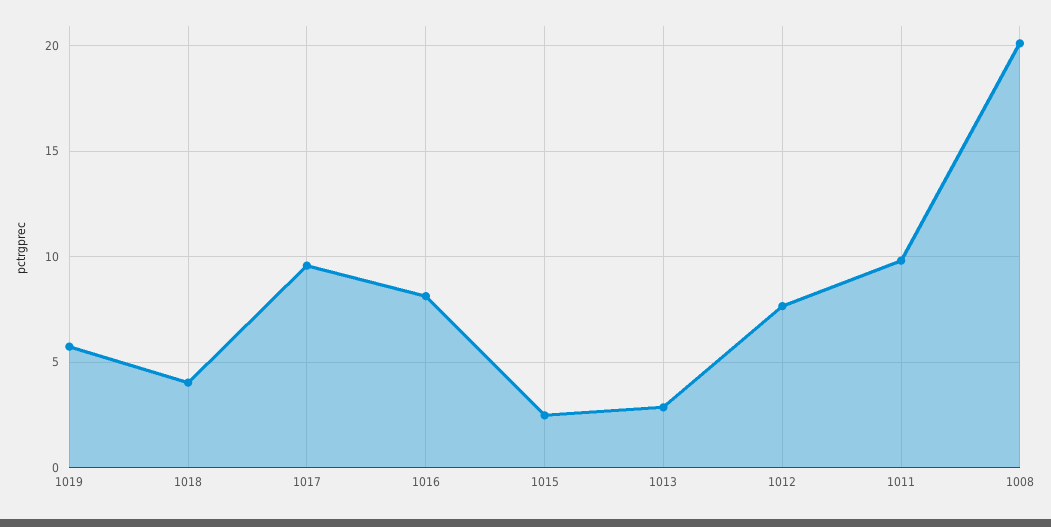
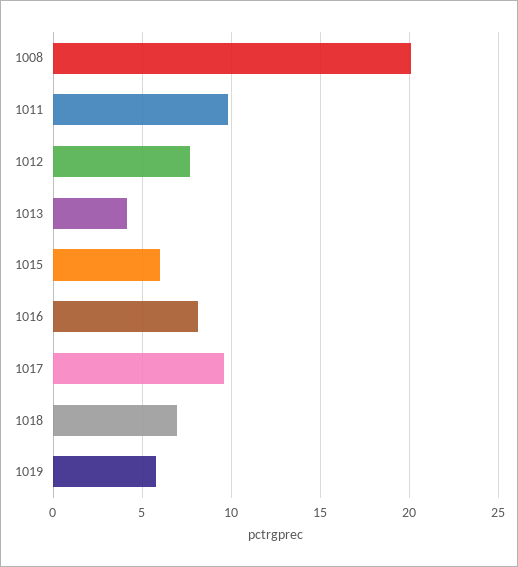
  {
    "1019": 5.5,
-   "1018": 4,
+   "1018": 7,
    "1017": 9.5,
    "1016": 8,
-   "1015": 2.5,
+   "1015": 6,
-   "1013": 3,
+   "1013": 4,
    "1012": 7.5,
    "1011": 10,
    "1008": 20
  }

